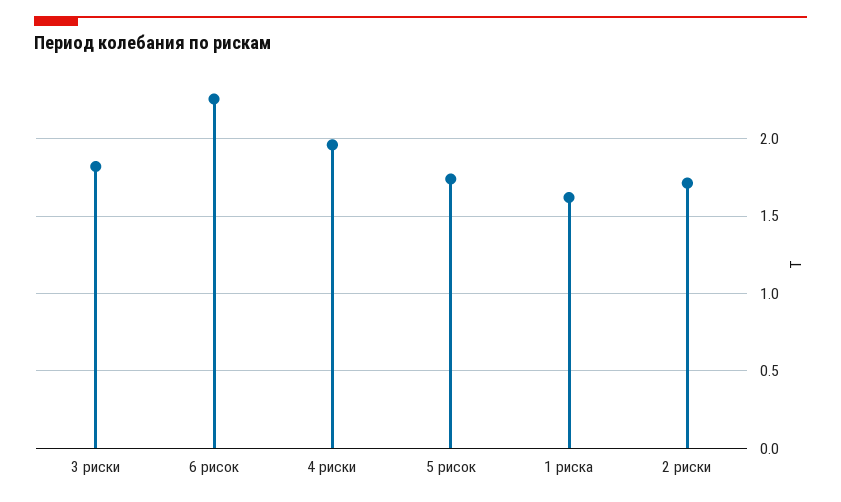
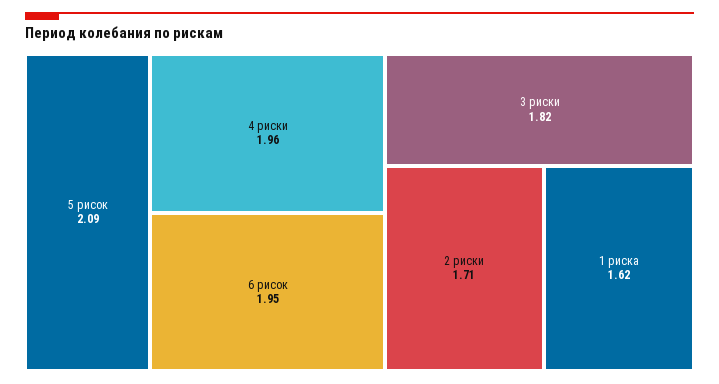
  {
    "3 риски": 1.82,
-   "6 рисок": 2.25,
+   "6 рисок": 1.95,
    "4 риски": 1.96,
-   "5 рисок": 1.75,
+   "5 рисок": 2.09,
    "1 риска": 1.62,
    "2 риски": 1.71
  }

